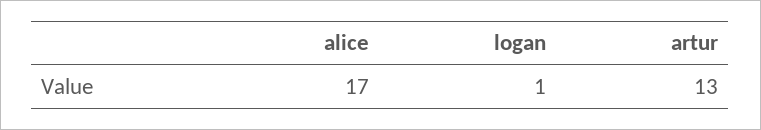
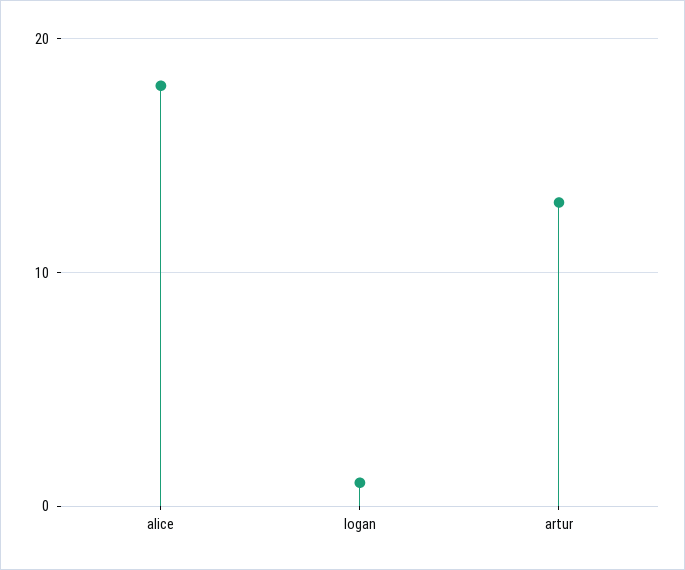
  {
-   "alice": 17,
+   "alice": 18,
    "logan": 1,
    "artur": 13
  }

